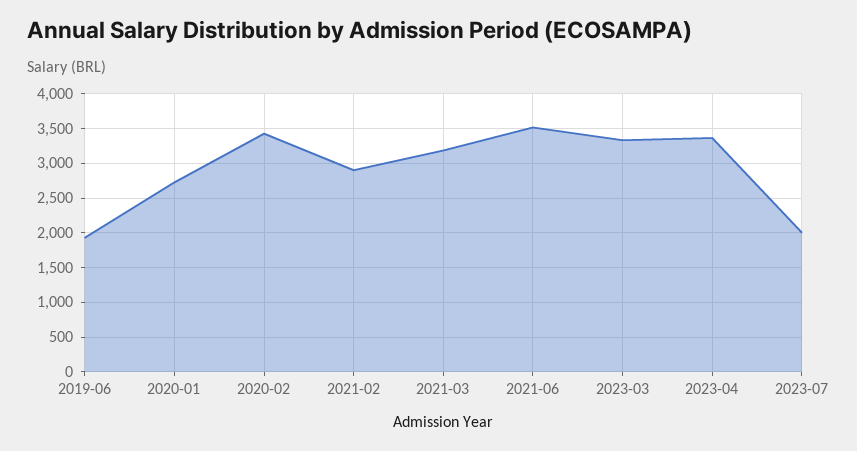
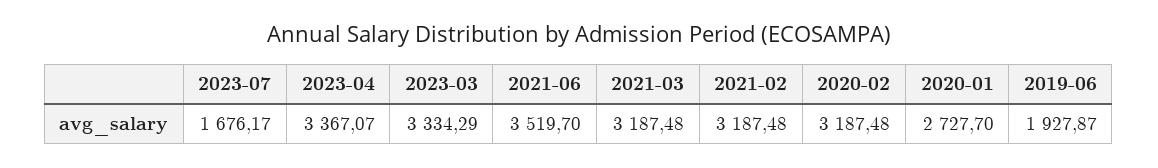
  {
    "2019-06": 1927.87,
    "2020-01": 2727.7,
-   "2020-02": 3400,
+   "2020-02": 3187.48,
-   "2021-02": 2900,
+   "2021-02": 3187.48,
    "2021-03": 3187.48,
    "2021-06": 3519.7,
    "2023-03": 3334.29,
    "2023-04": 3367.07,
-   "2023-07": 2000
+   "2023-07": 1676.17
  }

